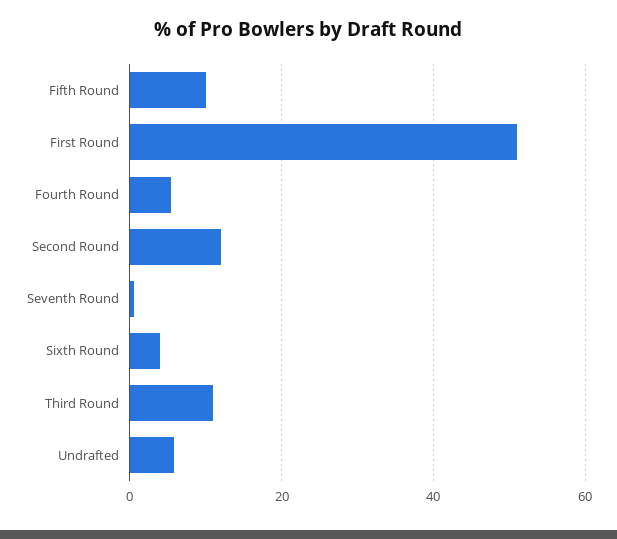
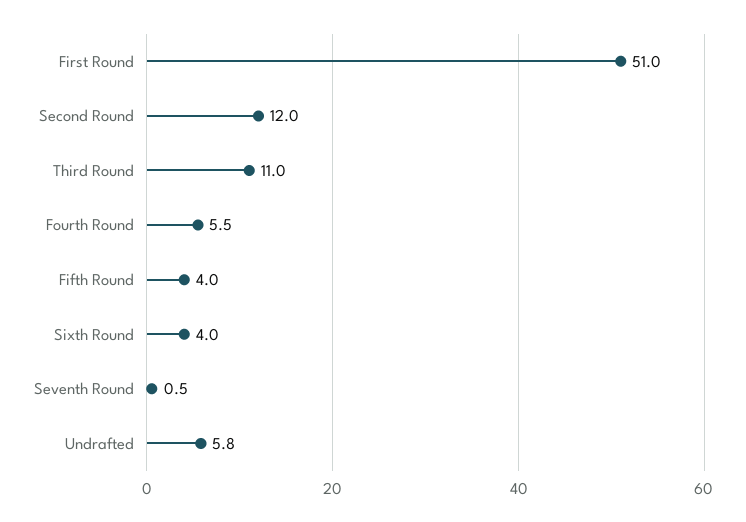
  {
-   "Fifth Round": 10,
+   "Fifth Round": 4,
    "First Round": 51,
    "Fourth Round": 5.5,
    "Second Round": 12,
    "Seventh Round": 0.5,
    "Sixth Round": 4,
    "Third Round": 11,
    "Undrafted": 5.8
  }

